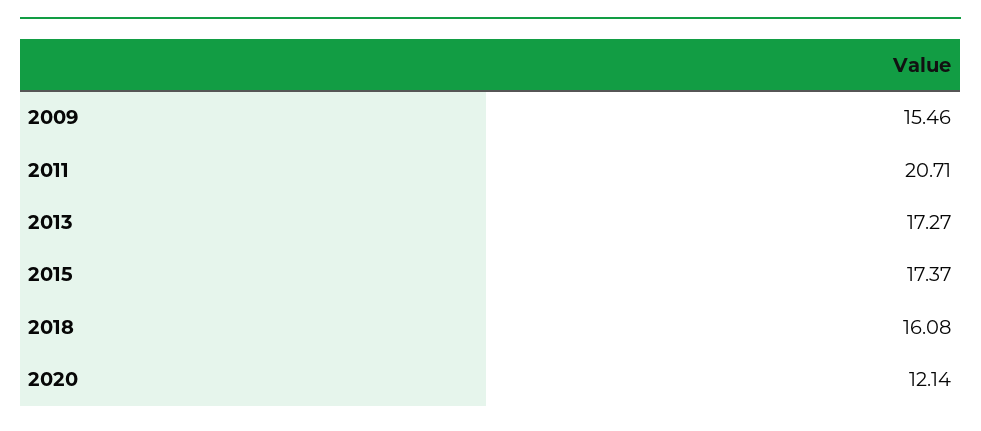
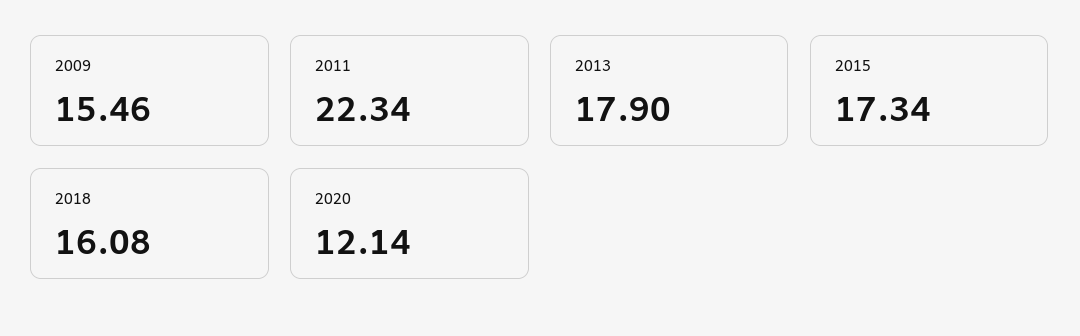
  {
    "2009": 15.46,
-   "2011": 20.71,
+   "2011": 22.34,
-   "2013": 17.27,
+   "2013": 17.9,
-   "2015": 17.37,
+   "2015": 17.34,
    "2018": 16.08,
    "2020": 12.14
  }

